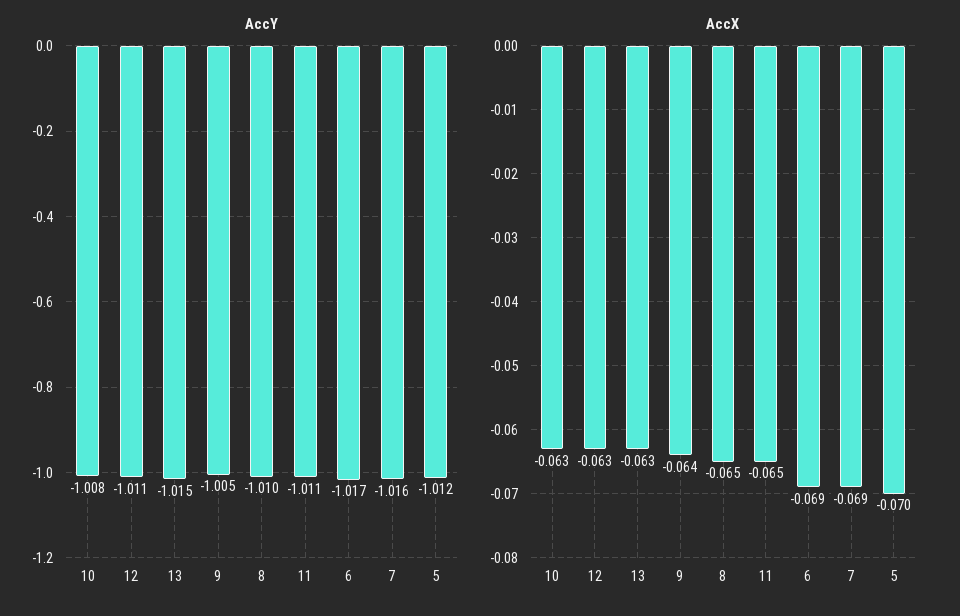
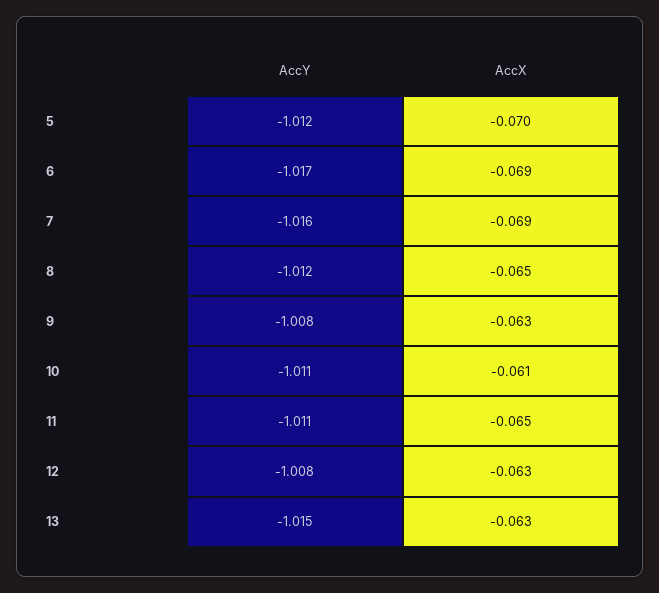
  {
    "AccY": {
-     "10": -1.008,
+     "10": -1.011,
-     "12": -1.011,
+     "12": -1.008,
      "13": -1.015,
-     "9": -1.005,
+     "9": -1.008,
-     "8": -1.01,
+     "8": -1.012,
      "11": -1.011,
      "6": -1.017,
      "7": -1.016,
      "5": -1.012
    },
    "AccX": {
-     "10": -0.063,
+     "10": -0.061,
      "12": -0.063,
      "13": -0.063,
-     "9": -0.064,
+     "9": -0.063,
      "8": -0.065,
      "11": -0.065,
      "6": -0.069,
      "7": -0.069,
      "5": -0.07
    }
  }

